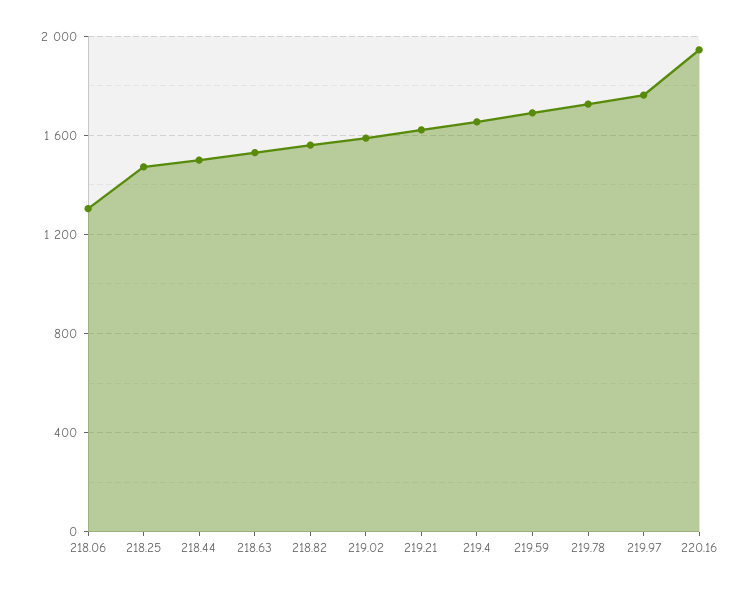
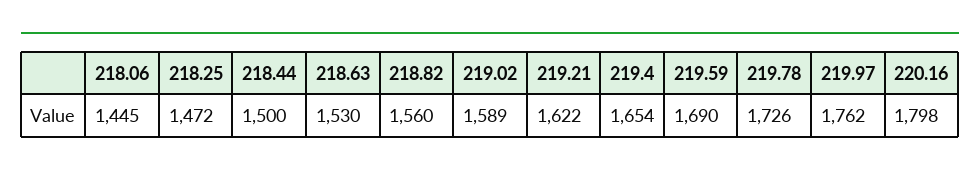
  {
-   "218.06": 1300,
+   "218.06": 1445,
    "218.25": 1472,
    "218.44": 1500,
    "218.63": 1530,
    "218.82": 1560,
    "219.02": 1589,
    "219.21": 1622,
    "219.4": 1654,
    "219.59": 1690,
    "219.78": 1726,
    "219.97": 1762,
-   "220.16": 1950
+   "220.16": 1798
  }

